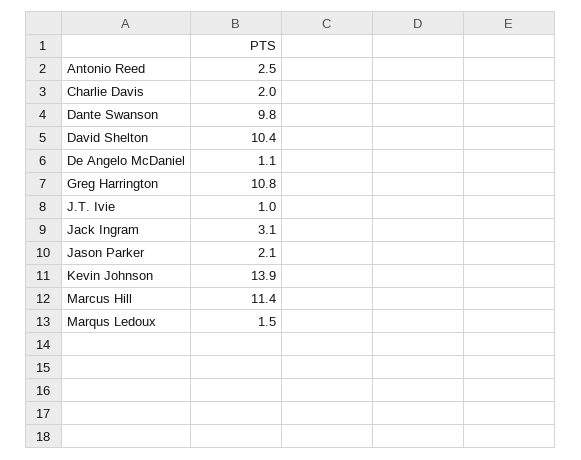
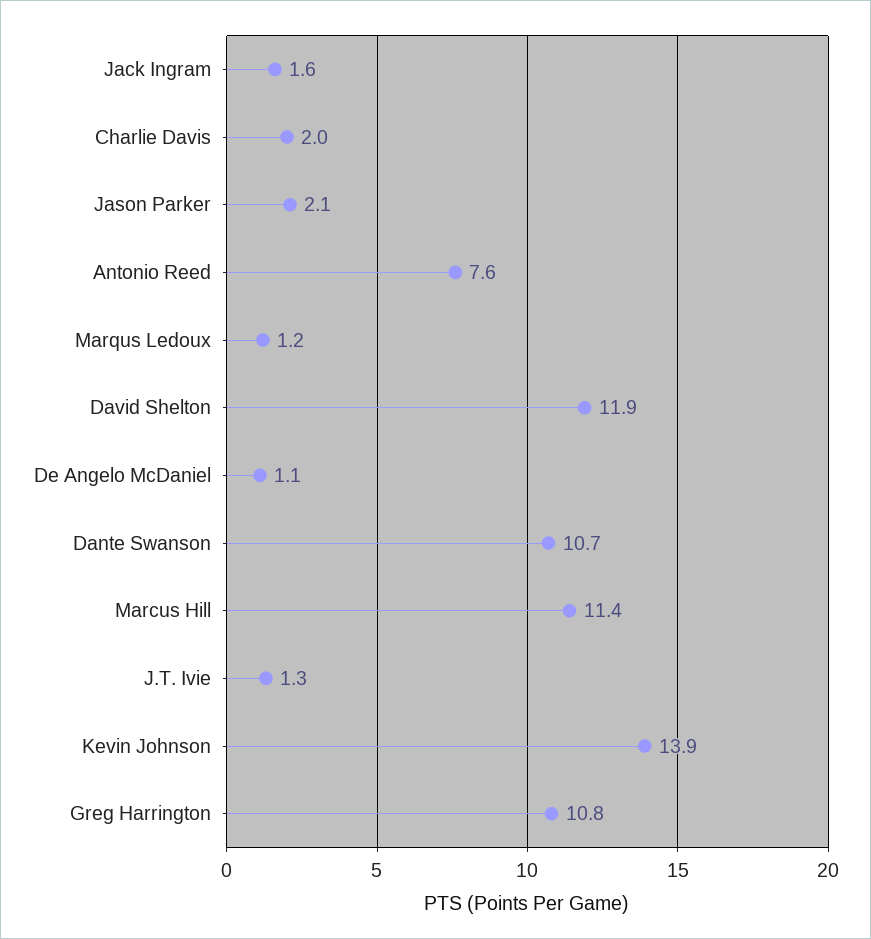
  {
-   "Antonio Reed": 2.5,
+   "Antonio Reed": 7.6,
    "Charlie Davis": 2,
-   "Dante Swanson": 9.8,
+   "Dante Swanson": 10.7,
-   "David Shelton": 10.4,
+   "David Shelton": 11.9,
    "De Angelo McDaniel": 1.1,
    "Greg Harrington": 10.8,
-   "J.T. Ivie": 1,
+   "J.T. Ivie": 1.3,
-   "Jack Ingram": 3.1,
+   "Jack Ingram": 1.6,
    "Jason Parker": 2.1,
    "Kevin Johnson": 13.9,
    "Marcus Hill": 11.4,
-   "Marqus Ledoux": 1.5
+   "Marqus Ledoux": 1.2
  }

